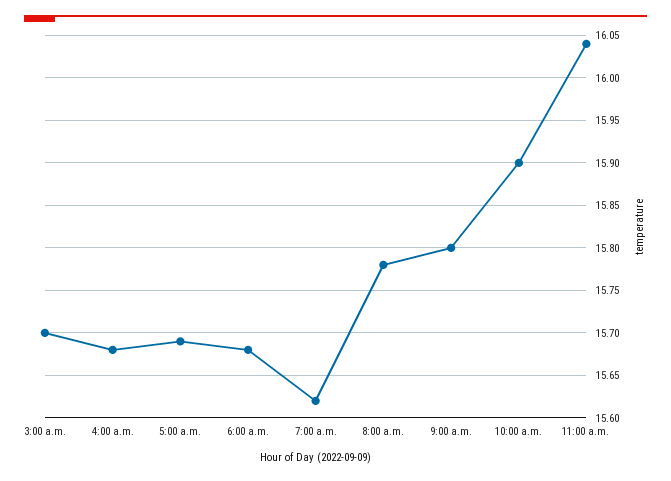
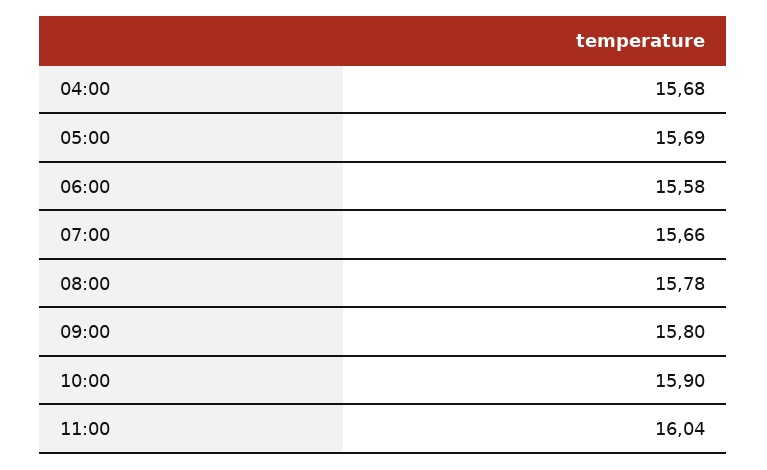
  {
-   "3:00 a.m.": 15.7,
    "4:00 a.m.": 15.68,
    "5:00 a.m.": 15.69,
-   "6:00 a.m.": 15.68,
+   "6:00 a.m.": 15.58,
-   "7:00 a.m.": 15.62,
+   "7:00 a.m.": 15.66,
    "8:00 a.m.": 15.78,
    "9:00 a.m.": 15.8,
    "10:00 a.m.": 15.9,
    "11:00 a.m.": 16.04
  }

